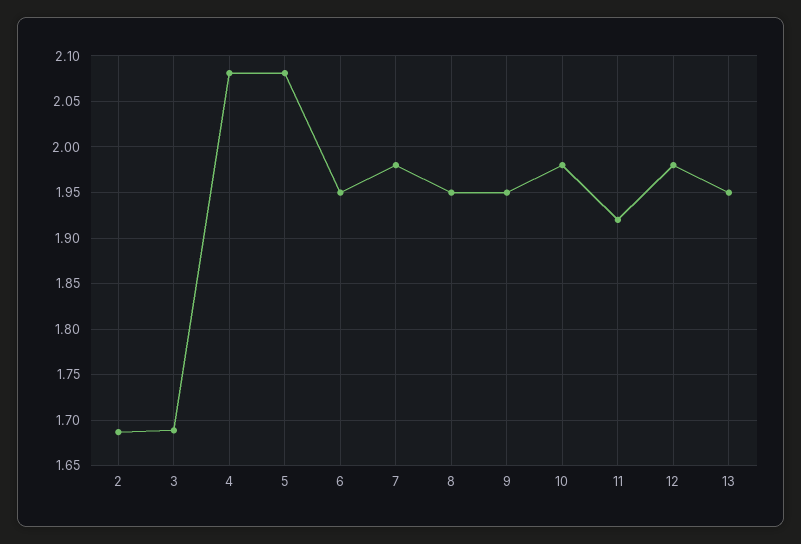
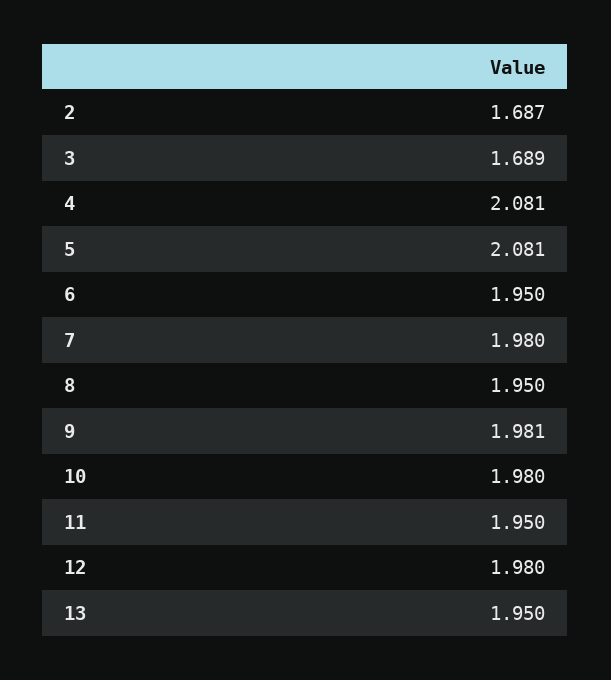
  {
    "2": 1.687,
    "3": 1.689,
    "4": 2.081,
    "5": 2.081,
    "6": 1.95,
    "7": 1.98,
    "8": 1.95,
-   "9": 1.95,
+   "9": 1.981,
    "10": 1.98,
-   "11": 1.92,
+   "11": 1.95,
    "12": 1.98,
    "13": 1.95
  }

